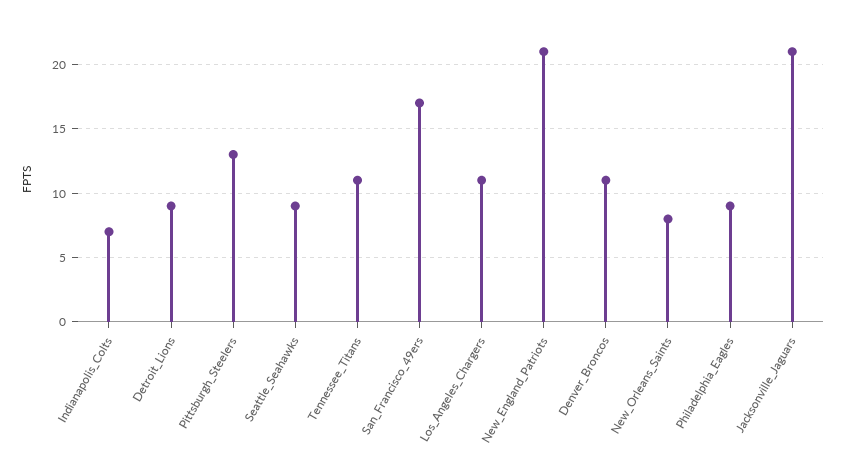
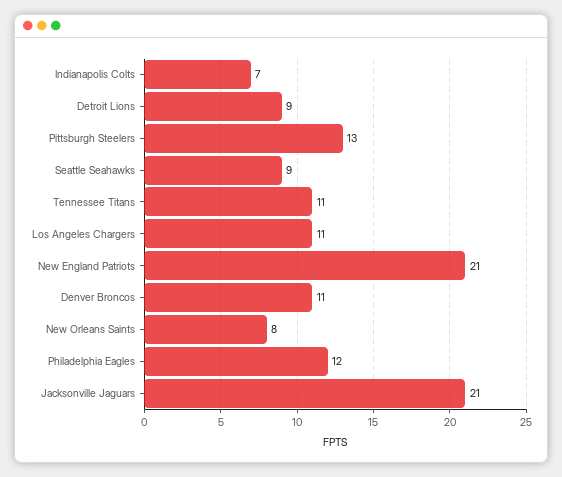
  {
    "Indianapolis_Colts": 7,
    "Detroit_Lions": 9,
    "Pittsburgh_Steelers": 13,
    "Seattle_Seahawks": 9,
    "Tennessee_Titans": 11,
-   "San_Francisco_49ers": 17,
    "Los_Angeles_Chargers": 11,
    "New_England_Patriots": 21,
    "Denver_Broncos": 11,
    "New_Orleans_Saints": 8,
-   "Philadelphia_Eagles": 9,
+   "Philadelphia_Eagles": 12,
    "Jacksonville_Jaguars": 21
  }

